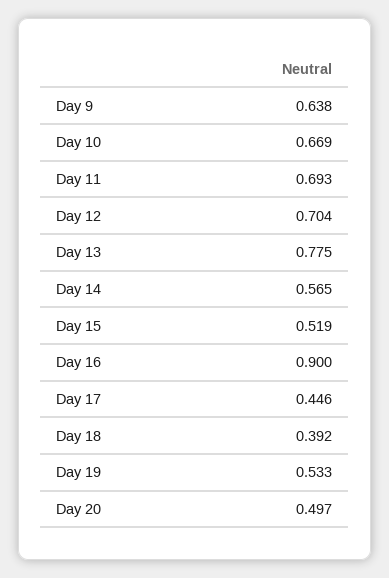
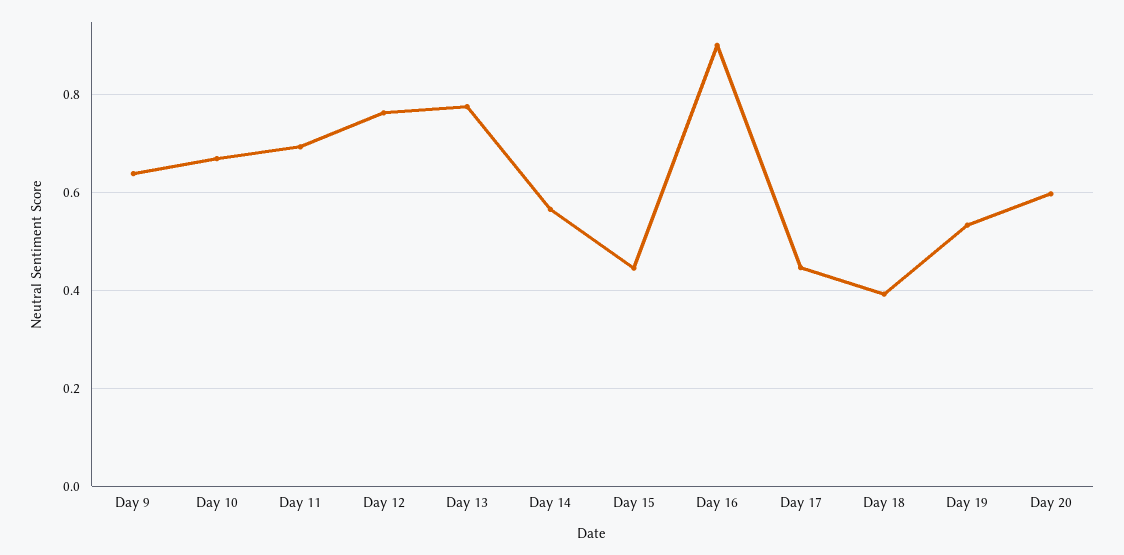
  {
    "Day 9": 0.638,
    "Day 10": 0.669,
    "Day 11": 0.693,
-   "Day 12": 0.704,
+   "Day 12": 0.76,
    "Day 13": 0.775,
    "Day 14": 0.565,
-   "Day 15": 0.519,
+   "Day 15": 0.44,
    "Day 16": 0.9,
    "Day 17": 0.446,
    "Day 18": 0.392,
    "Day 19": 0.533,
-   "Day 20": 0.497
+   "Day 20": 0.6
  }

